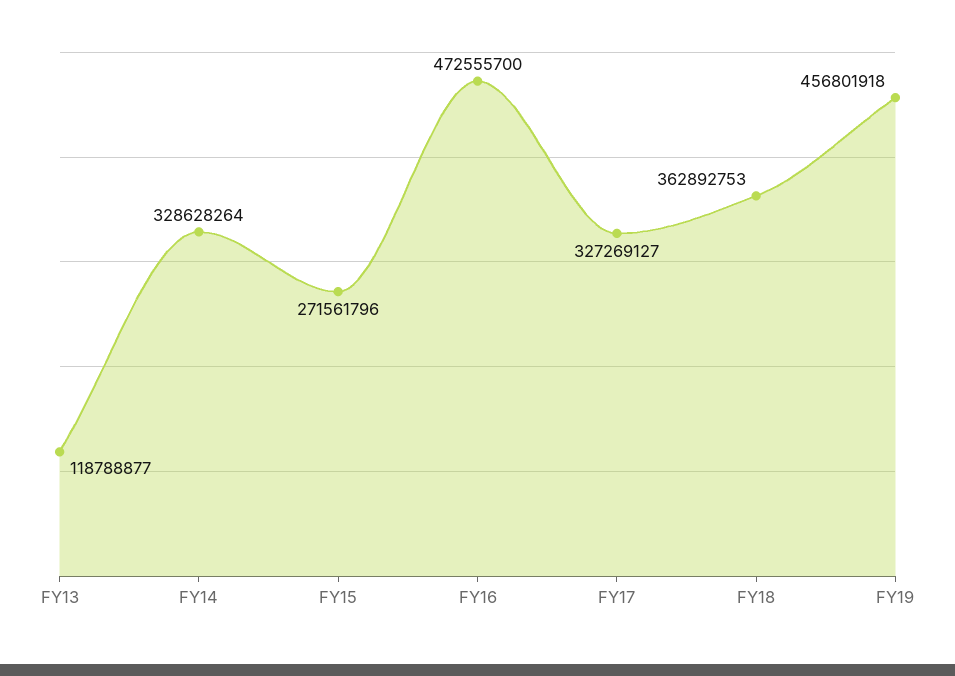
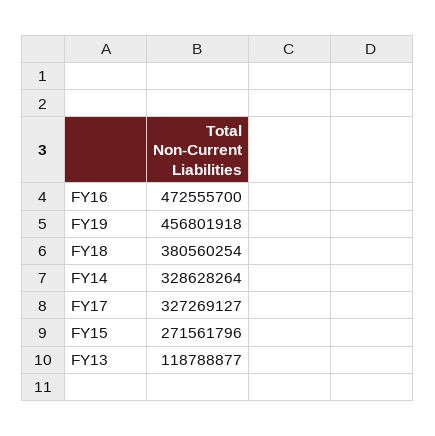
  {
    "FY13": 118788877,
    "FY14": 328628264,
    "FY15": 271561796,
    "FY16": 472555700,
    "FY17": 327269127,
-   "FY18": 362892753,
+   "FY18": 380560254,
    "FY19": 456801918
  }

